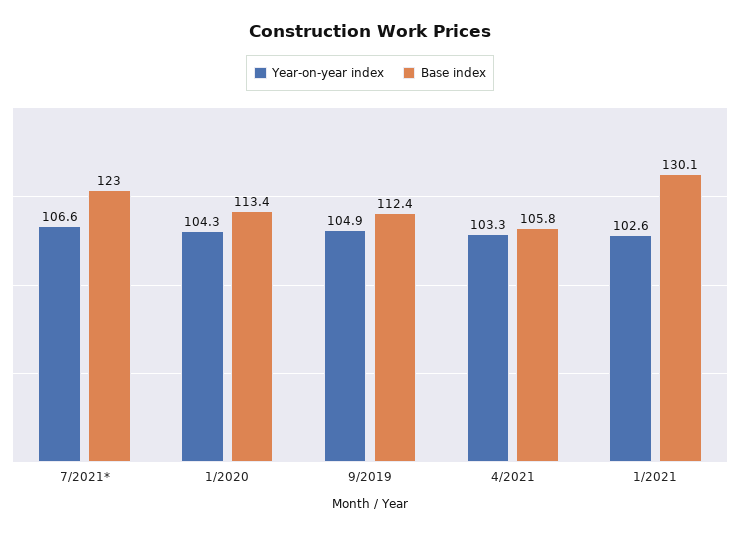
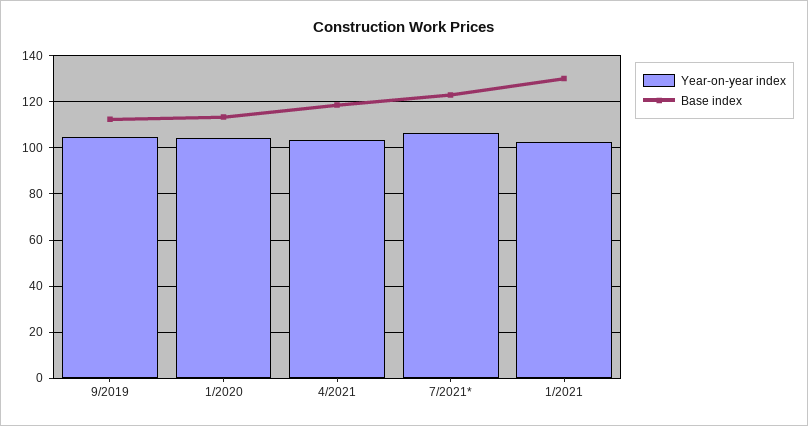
  {
    "Year-on-year index": {
      "7/2021*": 106.6,
      "1/2020": 104.3,
      "9/2019": 104.9,
      "4/2021": 103.3,
      "1/2021": 102.6
    },
    "Base index": {
      "7/2021*": 123,
      "1/2020": 113.4,
      "9/2019": 112.4,
-     "4/2021": 105.8,
+     "4/2021": 120,
      "1/2021": 130.1
    }
  }

